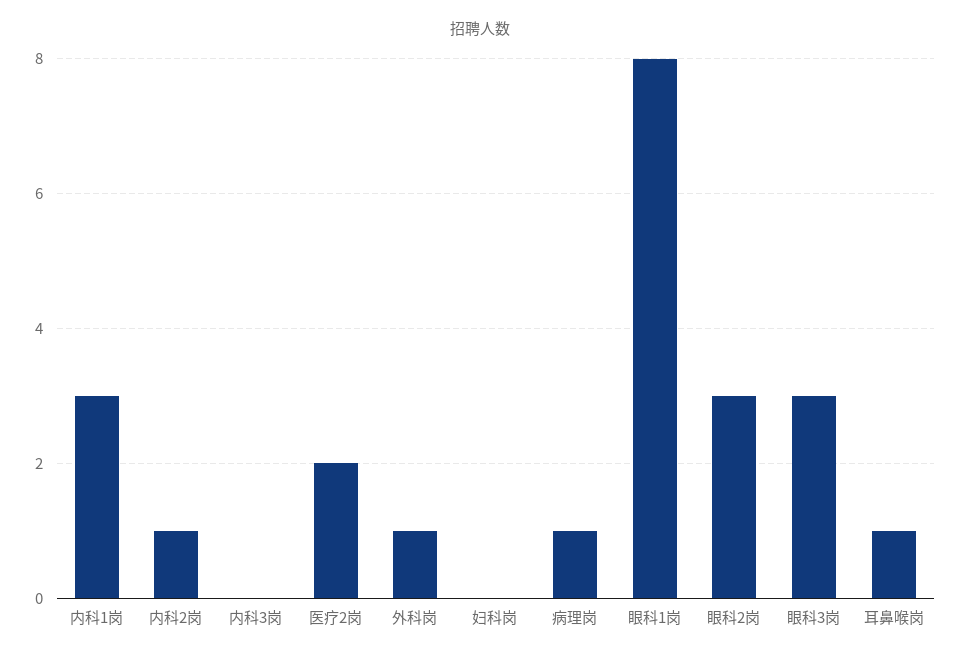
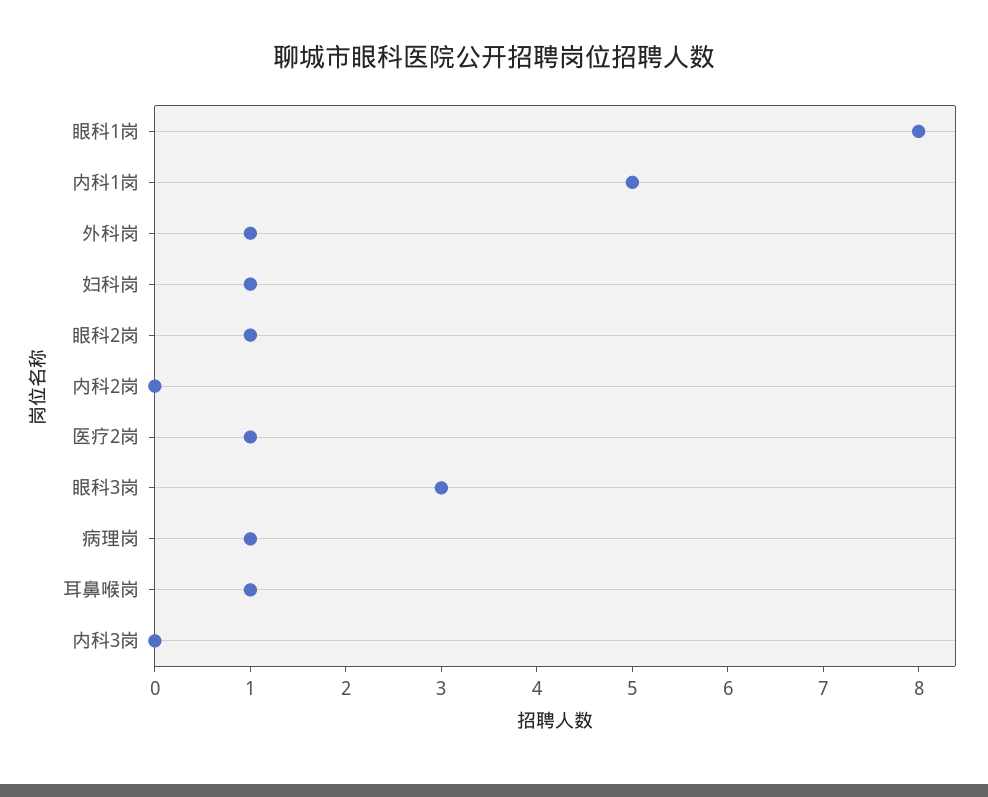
  {
-   "内科1岗": 3,
+   "内科1岗": 5,
-   "内科2岗": 1,
+   "内科2岗": 0,
    "内科3岗": 0,
-   "医疗2岗": 2,
+   "医疗2岗": 1,
    "外科岗": 1,
-   "妇科岗": 0,
+   "妇科岗": 1,
    "病理岗": 1,
    "眼科1岗": 8,
-   "眼科2岗": 3,
+   "眼科2岗": 1,
    "眼科3岗": 3,
    "耳鼻喉岗": 1
  }

